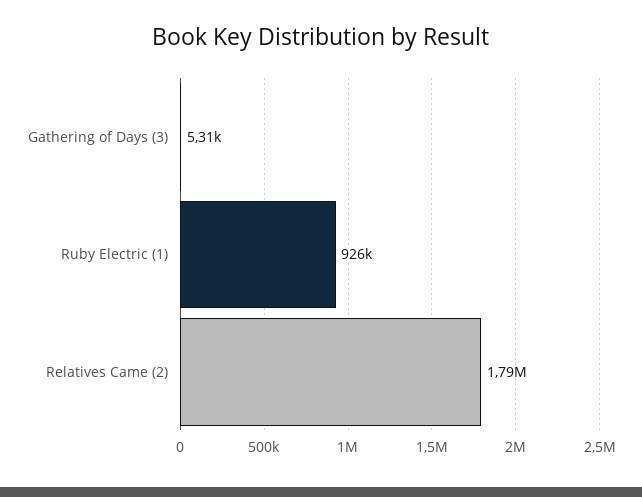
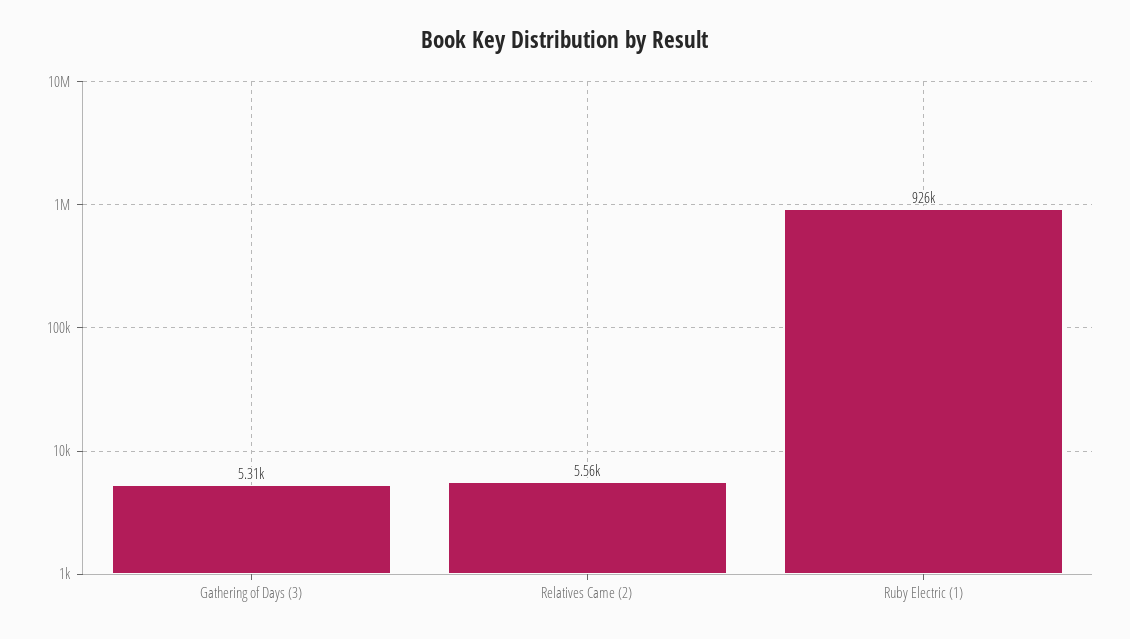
  {
    "Gathering of Days (3)": 5310,
    "Ruby Electric (1)": 926000,
-   "Relatives Came (2)": 1790000
+   "Relatives Came (2)": 5560
  }

